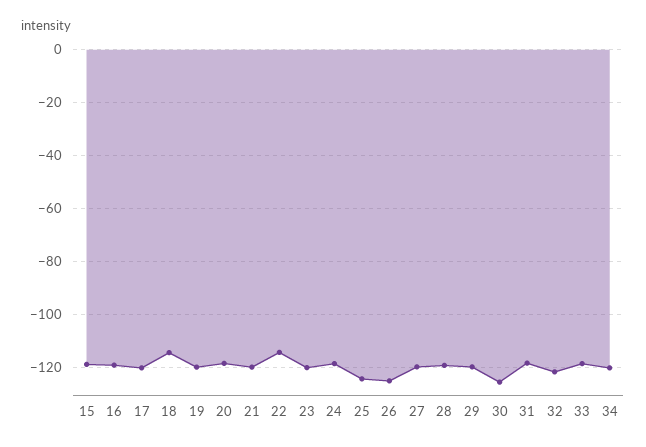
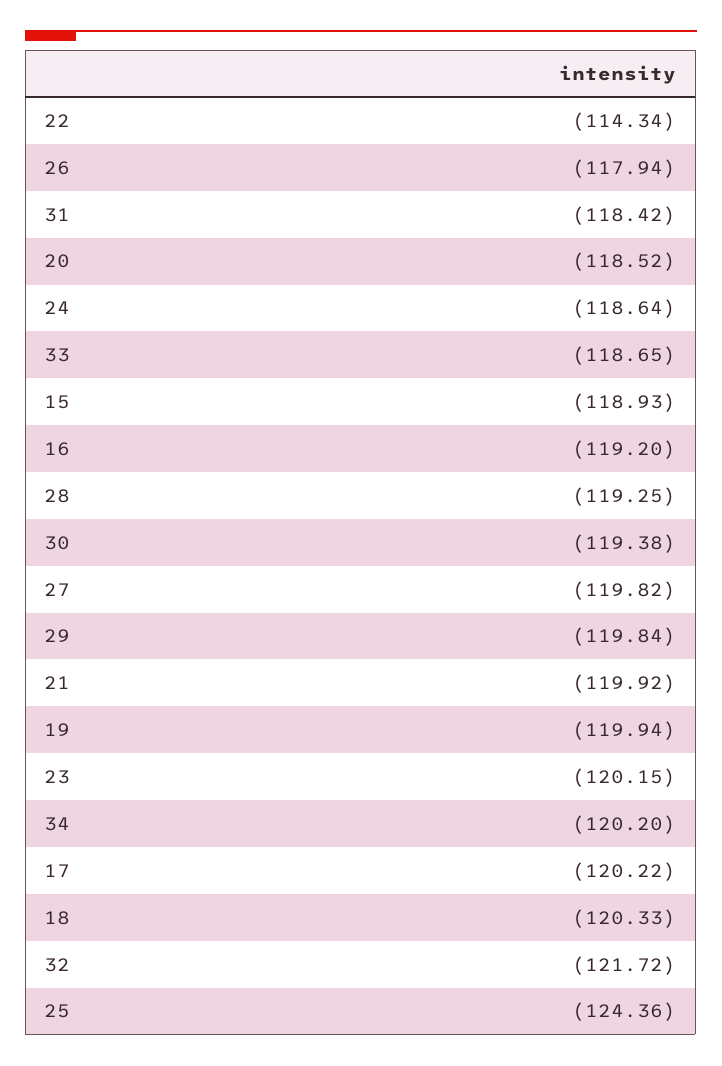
  {
    "15": -118.93,
    "16": -119.2,
    "17": -120.22,
-   "18": -115,
+   "18": -120.33,
    "19": -119.94,
    "20": -118.52,
    "21": -119.92,
    "22": -114.34,
    "23": -120.15,
    "24": -118.64,
    "25": -124.36,
-   "26": -125,
+   "26": -117.94,
    "27": -119.82,
    "28": -119.25,
    "29": -119.84,
-   "30": -125,
+   "30": -119.38,
    "31": -118.42,
    "32": -121.72,
    "33": -118.65,
    "34": -120.2
  }

